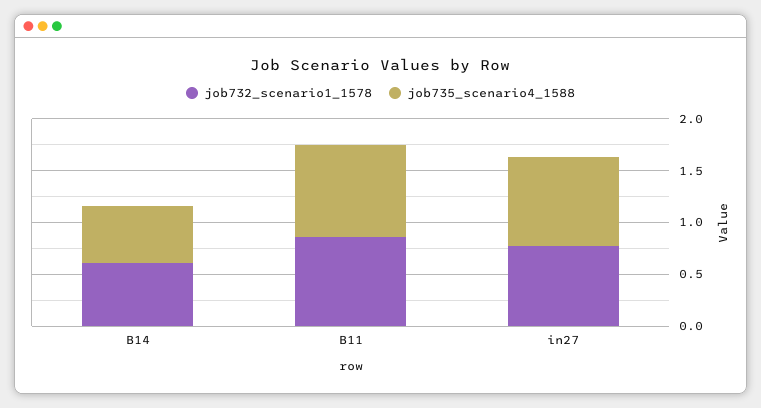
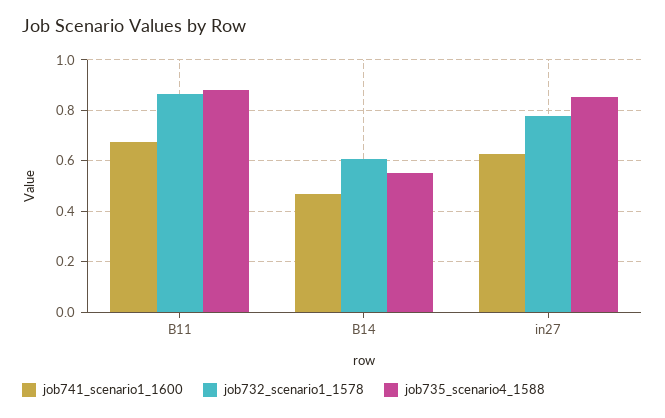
  {
    "job732_scenario1_1578": {
      "B14": 0.6,
      "B11": 0.875,
      "in27": 0.775
    },
    "job735_scenario4_1588": {
      "B14": 0.55,
      "B11": 0.875,
      "in27": 0.85
-   }
+   },
+   "job741_scenario1_1600": {
+     "B11": 0.675,
+     "B14": 0.475,
+     "in27": 0.625
+   }
  }

